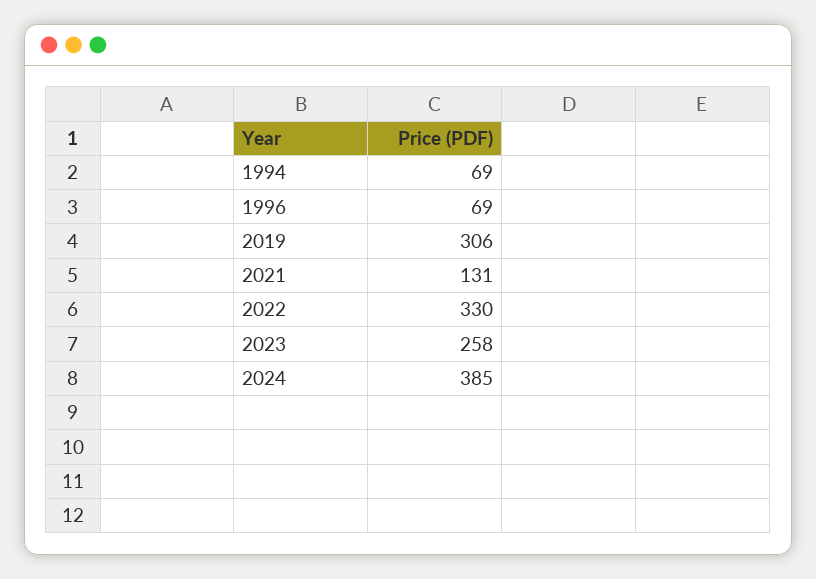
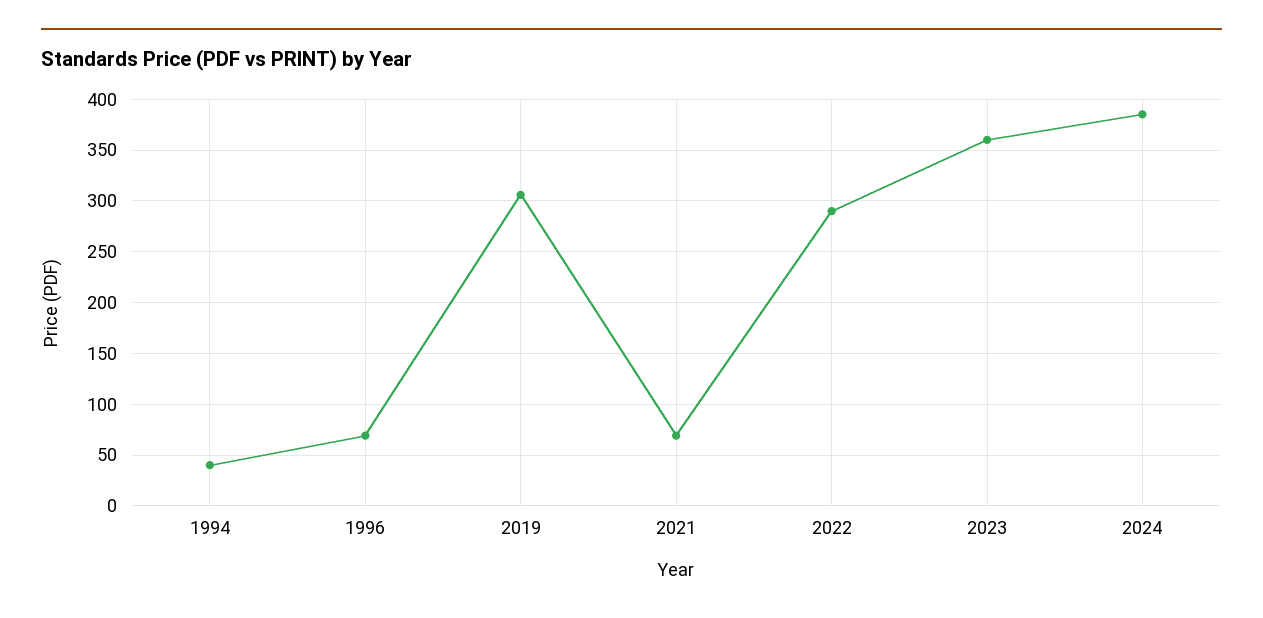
  {
-   "1994": 69,
+   "1994": 40,
    "1996": 69,
    "2019": 306,
-   "2021": 131,
+   "2021": 70,
-   "2022": 330,
+   "2022": 290,
-   "2023": 258,
+   "2023": 360,
    "2024": 385
  }

